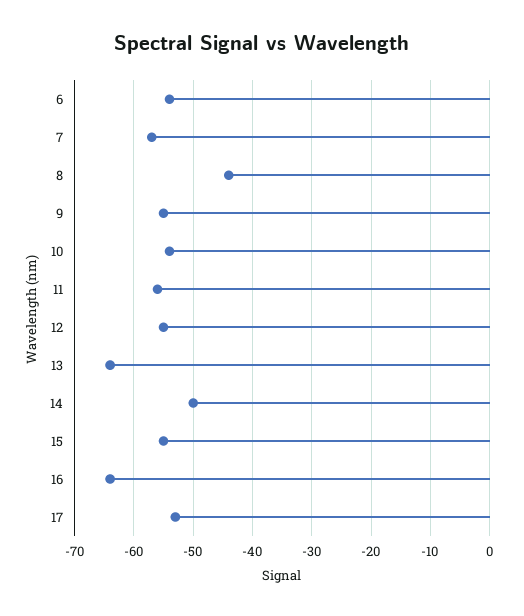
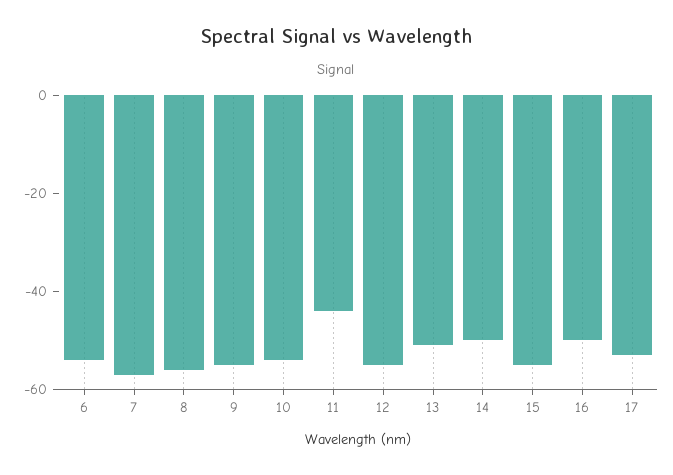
  {
    "6": -55,
    "7": -55,
-   "8": -45,
+   "8": -55,
    "9": -55,
    "10": -55,
-   "11": -55,
+   "11": -45,
    "12": -55,
-   "13": -65,
+   "13": -50,
    "14": -50,
    "15": -55,
-   "16": -65,
+   "16": -50,
    "17": -55
  }

